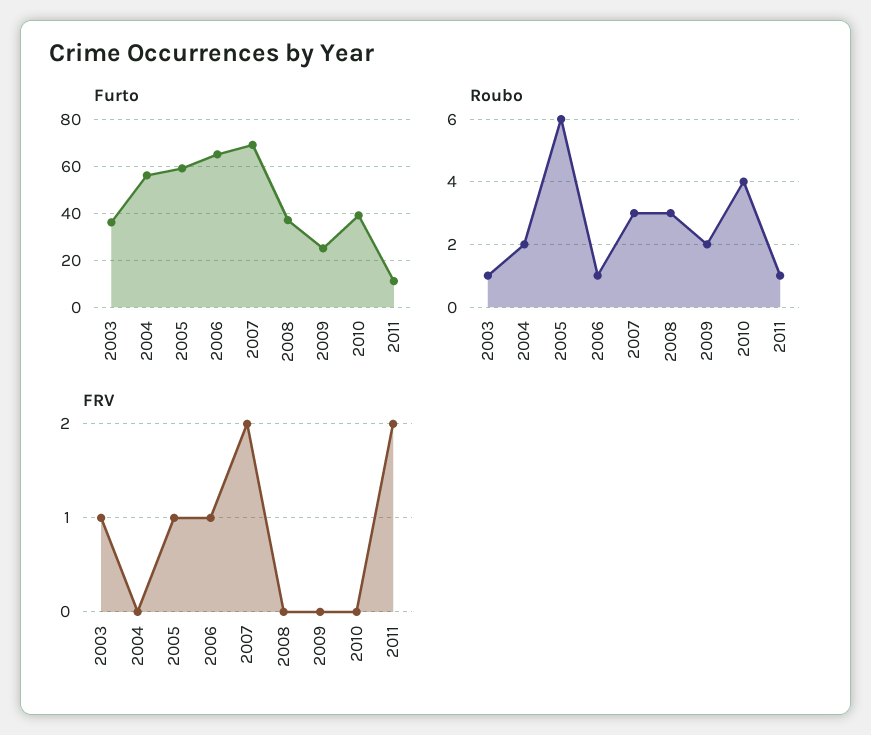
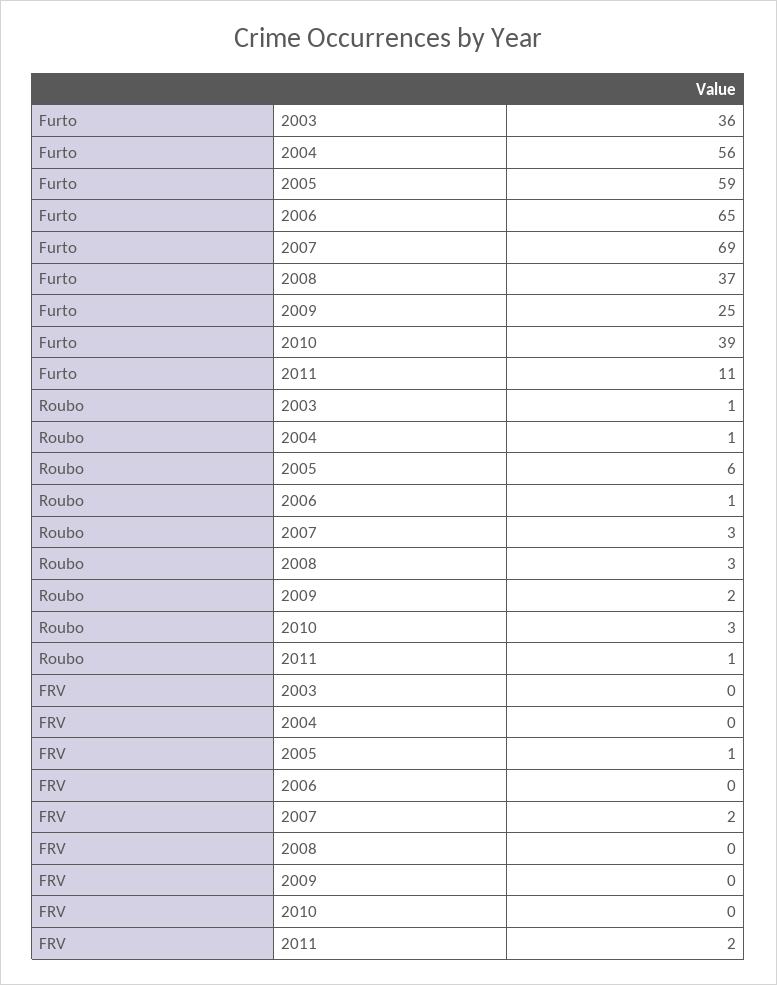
  {
    "Furto": {
      "2003": 36,
      "2004": 56,
      "2005": 59,
      "2006": 65,
      "2007": 69,
      "2008": 37,
      "2009": 25,
      "2010": 39,
      "2011": 11
    },
    "Roubo": {
      "2003": 1,
-     "2004": 2,
+     "2004": 1,
      "2005": 6,
      "2006": 1,
      "2007": 3,
      "2008": 3,
      "2009": 2,
-     "2010": 4,
+     "2010": 3,
      "2011": 1
    },
    "FRV": {
-     "2003": 1,
+     "2003": 0,
      "2004": 0,
      "2005": 1,
-     "2006": 1,
+     "2006": 0,
      "2007": 2,
      "2008": 0,
      "2009": 0,
      "2010": 0,
      "2011": 2
    }
  }

